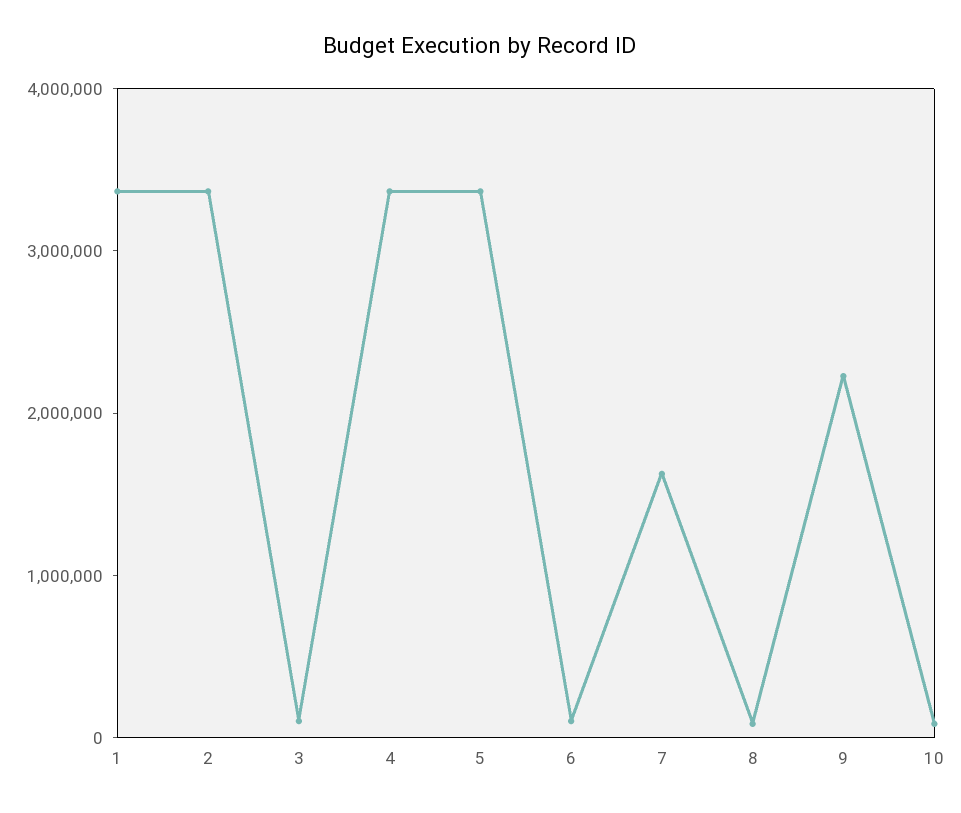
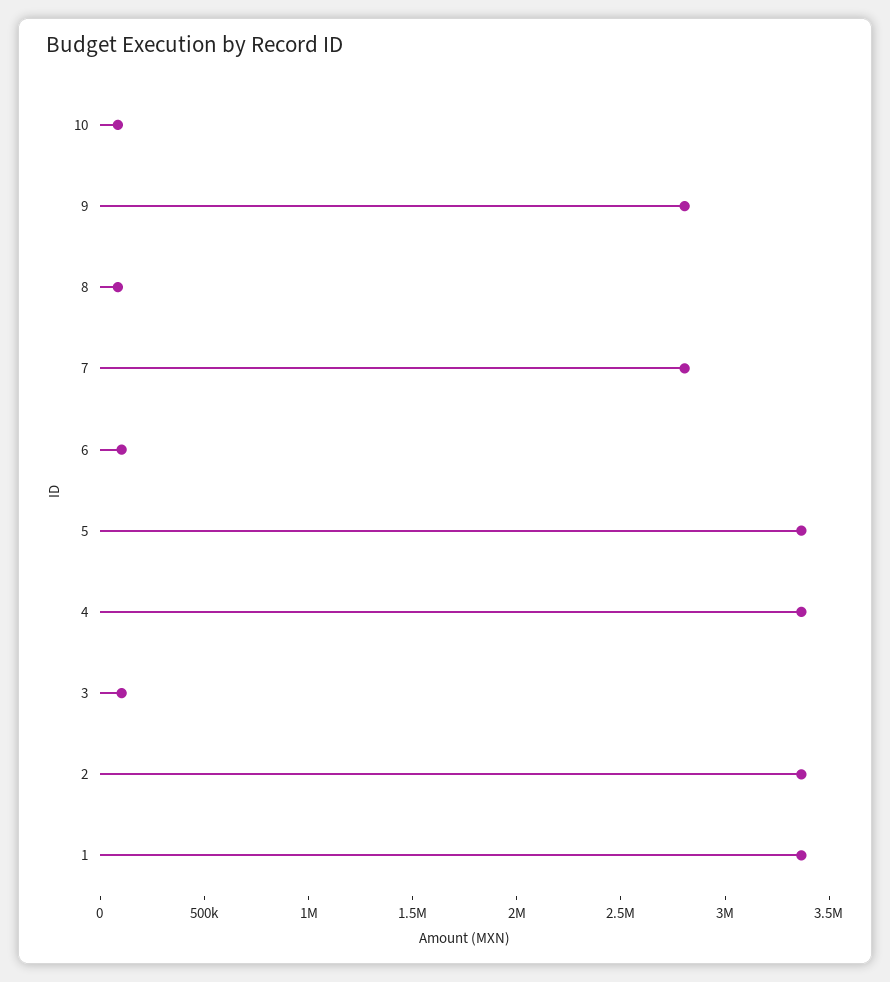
  {
    "1": 3400000,
    "2": 3400000,
    "3": 100000,
    "4": 3400000,
    "5": 3400000,
    "6": 100000,
-   "7": 1600000,
+   "7": 2800000,
    "8": 100000,
-   "9": 2200000,
+   "9": 2800000,
    "10": 100000
  }

